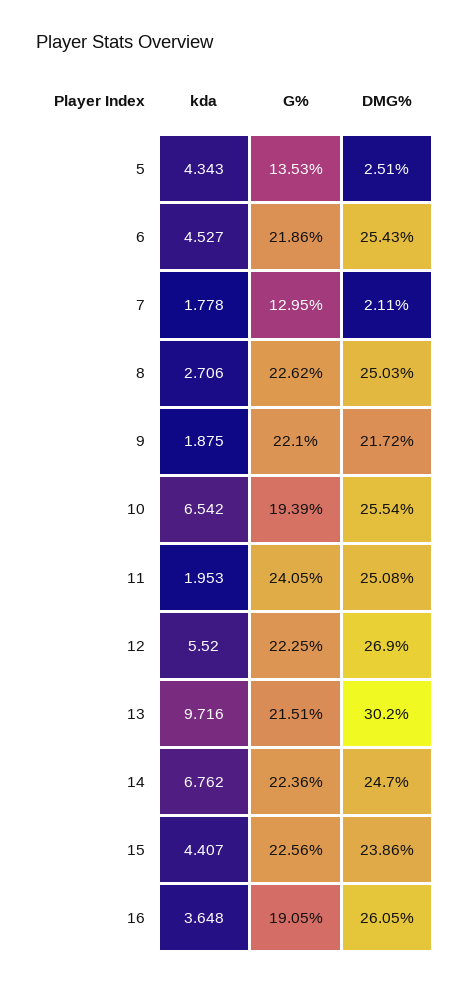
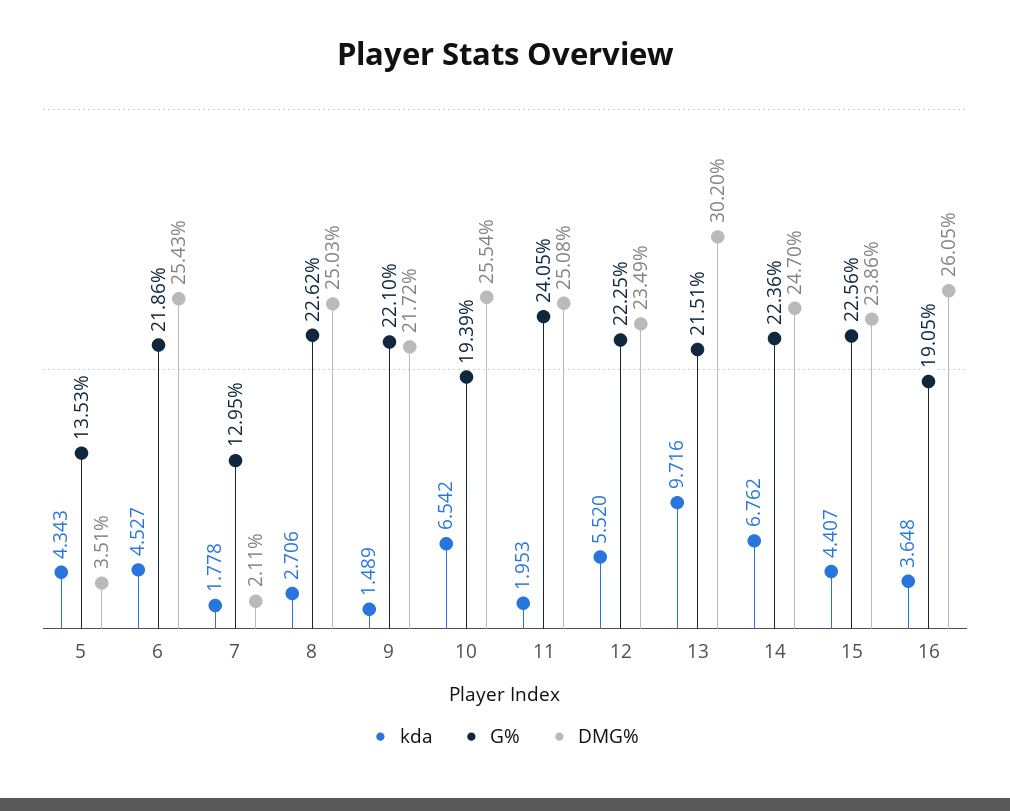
  {
    "kda": {
      "5": 4.343,
      "6": 4.527,
      "7": 1.778,
      "8": 2.706,
-     "9": 1.875,
+     "9": 1.489,
      "10": 6.542,
      "11": 1.953,
      "12": 5.52,
      "13": 9.716,
      "14": 6.762,
      "15": 4.407,
      "16": 3.648
    },
    "G%": {
      "5": 13.53,
      "6": 21.86,
      "7": 12.95,
      "8": 22.62,
      "9": 22.1,
      "10": 19.39,
      "11": 24.05,
      "12": 22.25,
      "13": 21.51,
      "14": 22.36,
      "15": 22.56,
      "16": 19.05
    },
    "DMG%": {
-     "5": 2.51,
+     "5": 3.51,
      "6": 25.43,
      "7": 2.11,
      "8": 25.03,
      "9": 21.72,
      "10": 25.54,
      "11": 25.08,
-     "12": 26.9,
+     "12": 23.49,
      "13": 30.2,
      "14": 24.7,
      "15": 23.86,
      "16": 26.05
    }
  }

